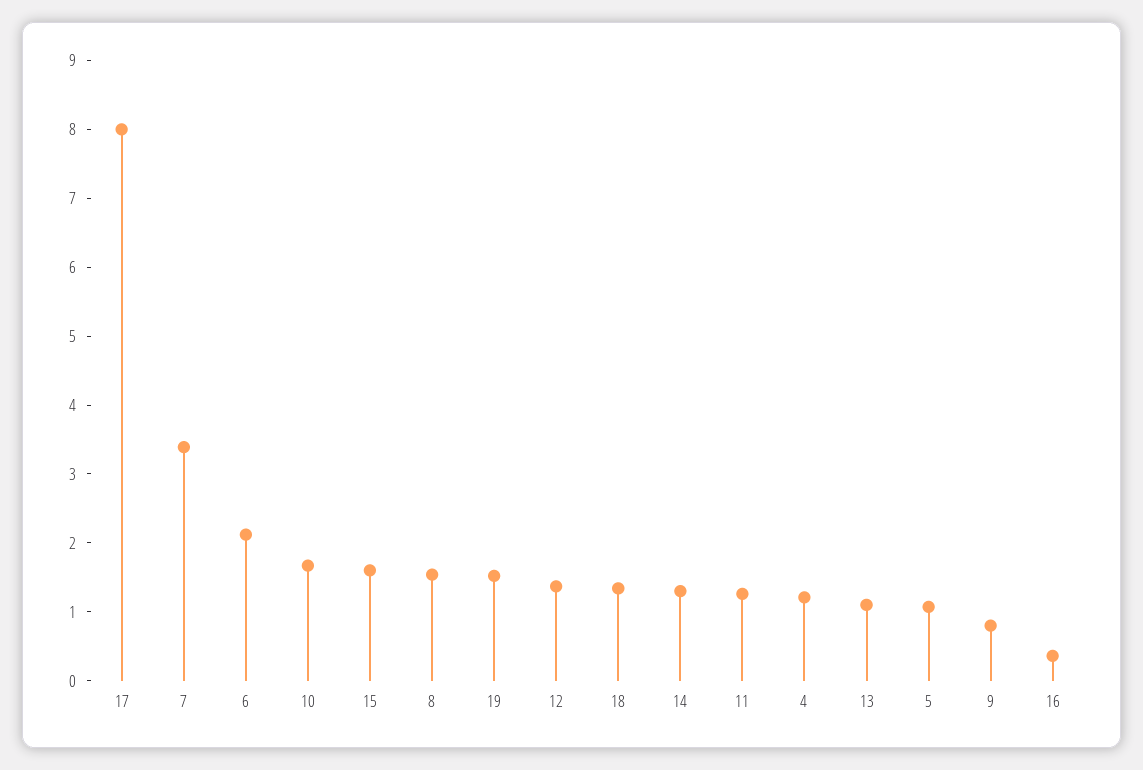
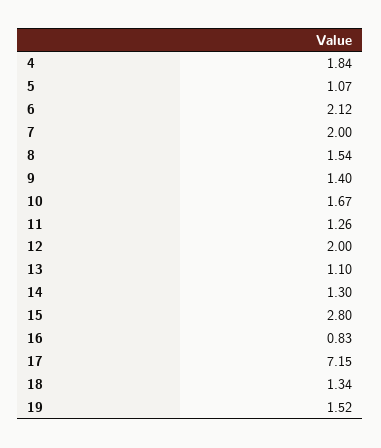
  {
-   "17": 8,
+   "17": 7.15,
-   "7": 3.4,
+   "7": 2,
    "6": 2.12,
    "10": 1.67,
-   "15": 1.6,
+   "15": 2.8,
    "8": 1.54,
    "19": 1.52,
-   "12": 1.4,
+   "12": 2,
    "18": 1.34,
    "14": 1.3,
    "11": 1.26,
-   "4": 1.2,
+   "4": 1.84,
    "13": 1.1,
    "5": 1.07,
-   "9": 0.8,
+   "9": 1.4,
-   "16": 0.4
+   "16": 0.83
  }

